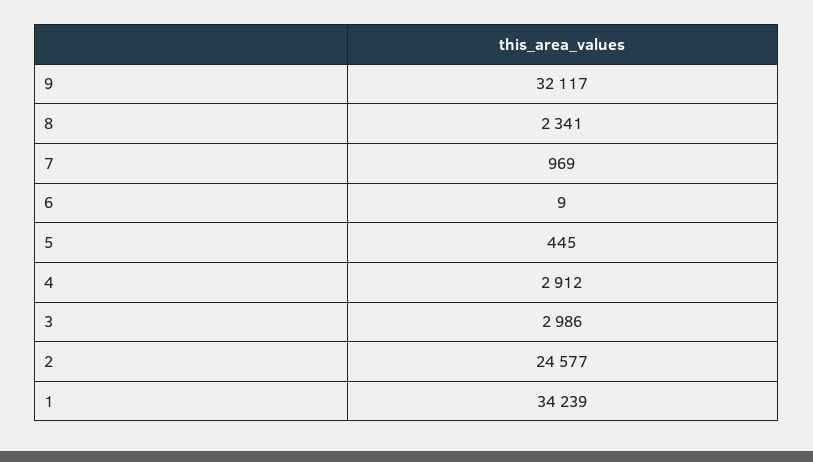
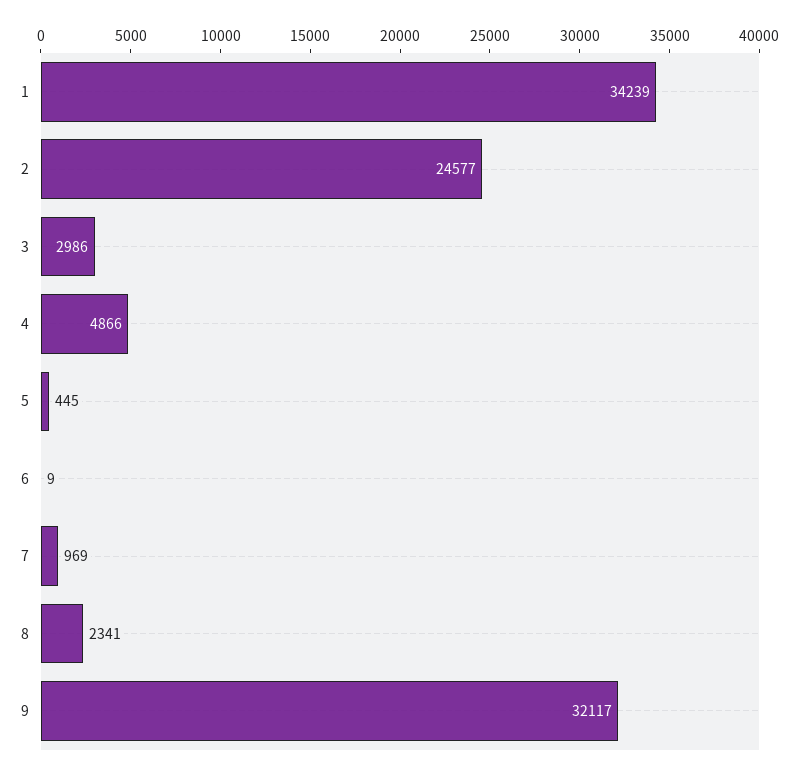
  {
    "9": 32117,
    "8": 2341,
    "7": 969,
    "6": 9,
    "5": 445,
-   "4": 2912,
+   "4": 4866,
    "3": 2986,
    "2": 24577,
    "1": 34239
  }

